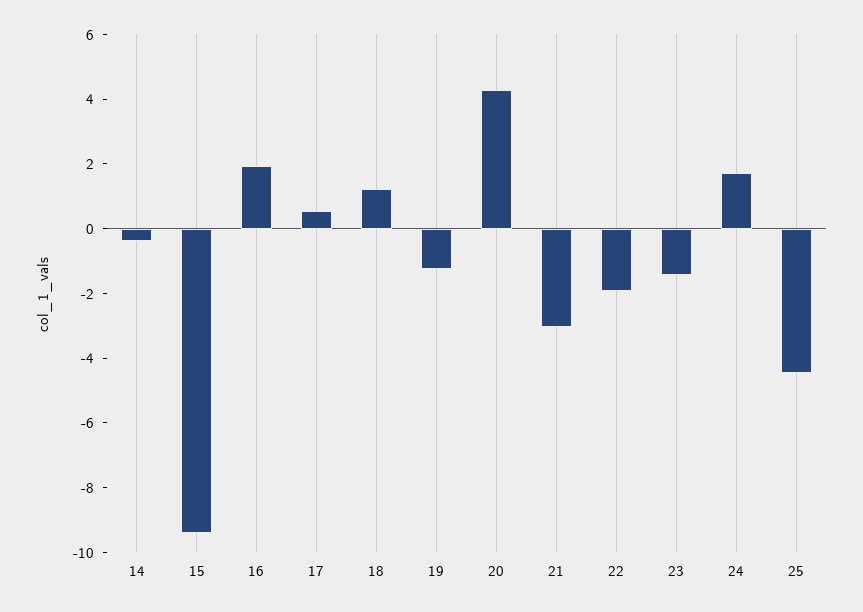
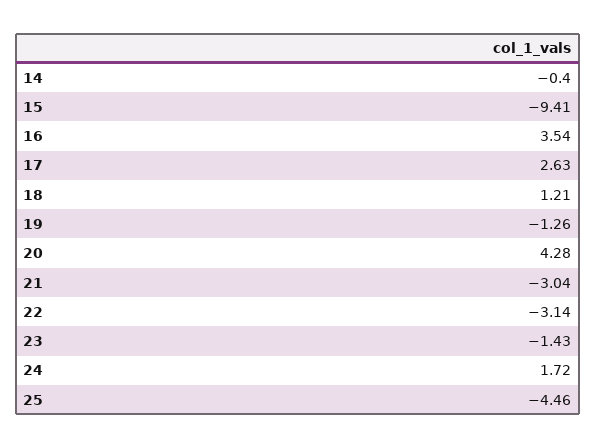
  {
    "14": -0.4,
    "15": -9.41,
-   "16": 2,
+   "16": 3.54,
-   "17": 0.5,
+   "17": 2.63,
    "18": 1.21,
    "19": -1.26,
    "20": 4.28,
    "21": -3.04,
-   "22": -2,
+   "22": -3.14,
    "23": -1.43,
    "24": 1.72,
    "25": -4.46
  }

